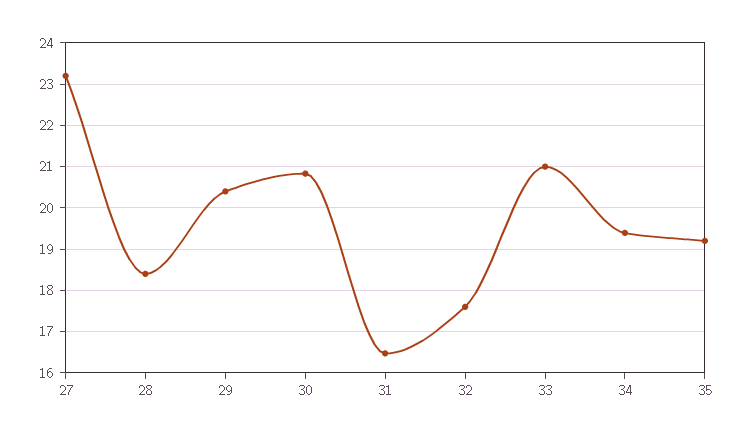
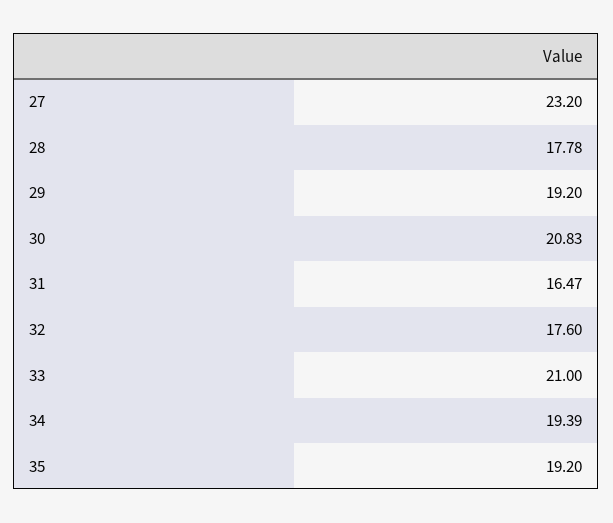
  {
    "27": 23.2,
-   "28": 18.4,
+   "28": 17.78,
-   "29": 20.4,
+   "29": 19.2,
    "30": 20.83,
    "31": 16.47,
    "32": 17.6,
    "33": 21,
    "34": 19.39,
    "35": 19.2
  }

